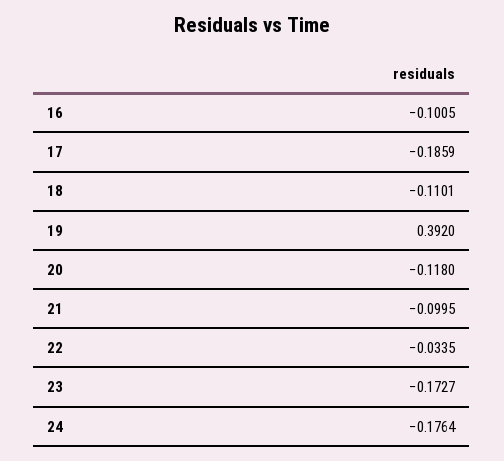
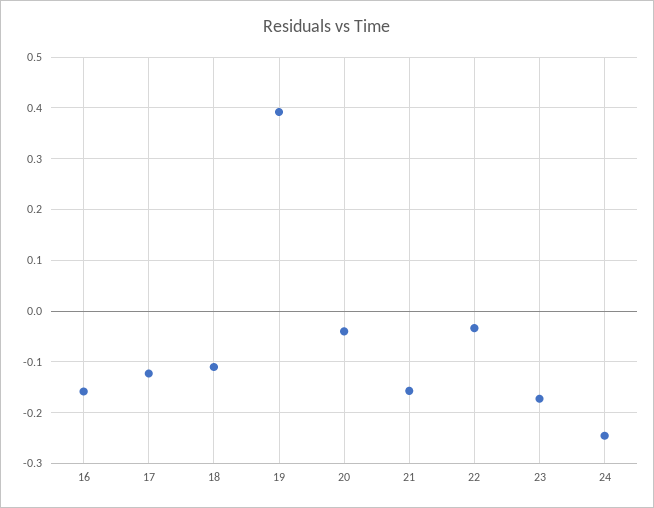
  {
-   "16": -0.1005,
+   "16": -0.16,
-   "17": -0.1859,
+   "17": -0.12,
    "18": -0.1101,
    "19": 0.392,
-   "20": -0.118,
+   "20": -0.04,
-   "21": -0.0995,
+   "21": -0.16,
    "22": -0.0335,
    "23": -0.1727,
-   "24": -0.1764
+   "24": -0.24
  }

